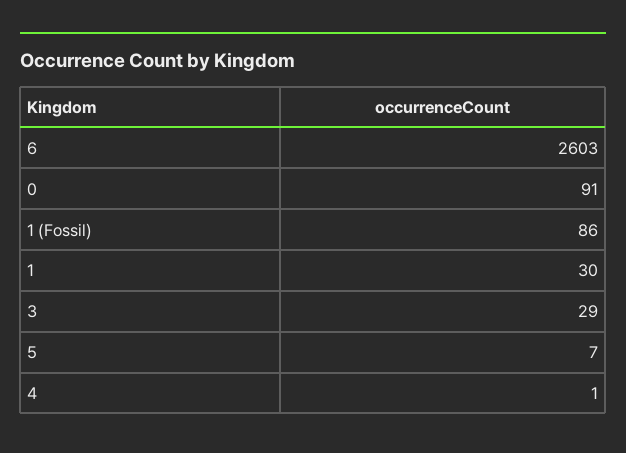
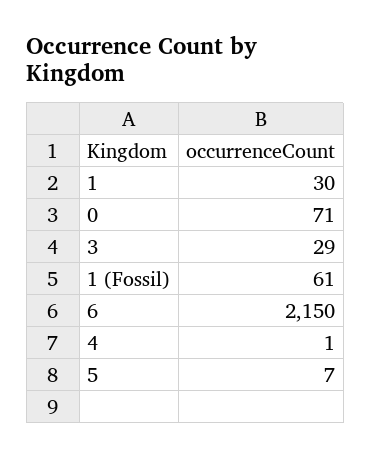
  {
-   "6": 2603,
+   "6": 2150,
-   "0": 91,
+   "0": 71,
-   "1 (Fossil)": 86,
+   "1 (Fossil)": 61,
    "1": 30,
    "3": 29,
    "5": 7,
    "4": 1
  }

